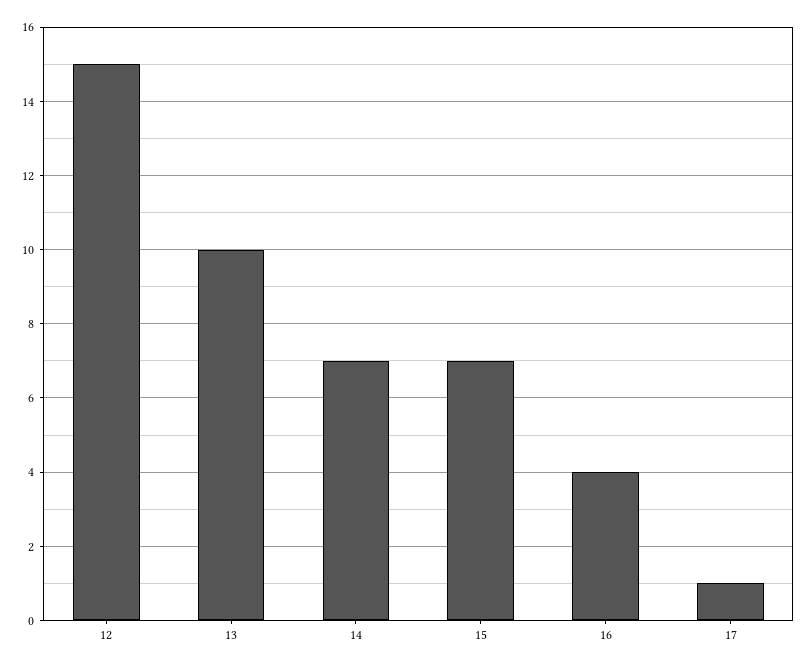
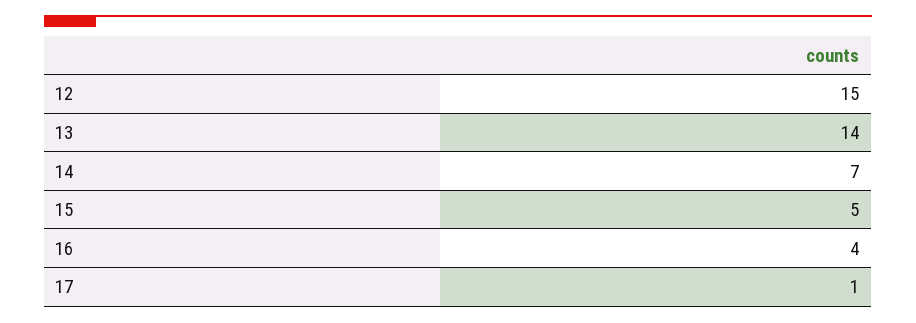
  {
    "12": 15,
-   "13": 10,
+   "13": 14,
    "14": 7,
-   "15": 7,
+   "15": 5,
    "16": 4,
    "17": 1
  }

